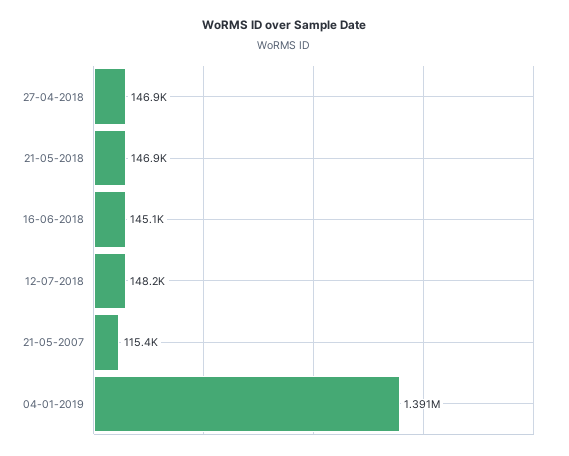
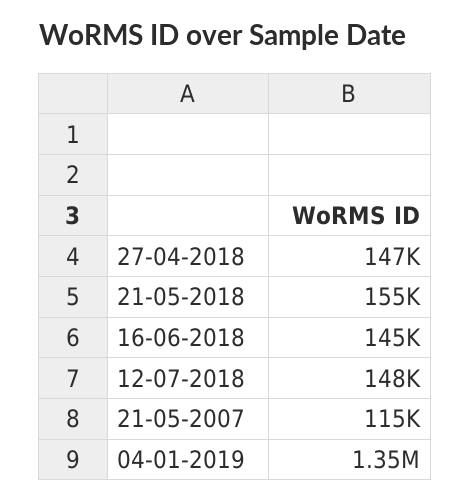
  {
    "27-04-2018": 146900,
-   "21-05-2018": 146900,
+   "21-05-2018": 155000,
    "16-06-2018": 145100,
    "12-07-2018": 148200,
    "21-05-2007": 115400,
-   "04-01-2019": 1391000
+   "04-01-2019": 1350000
  }

